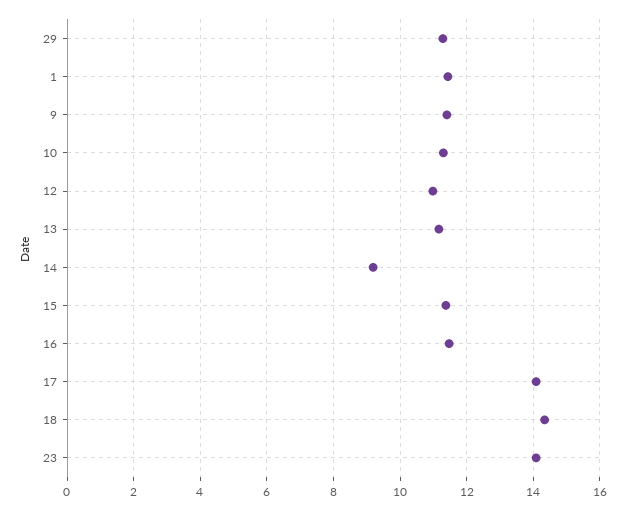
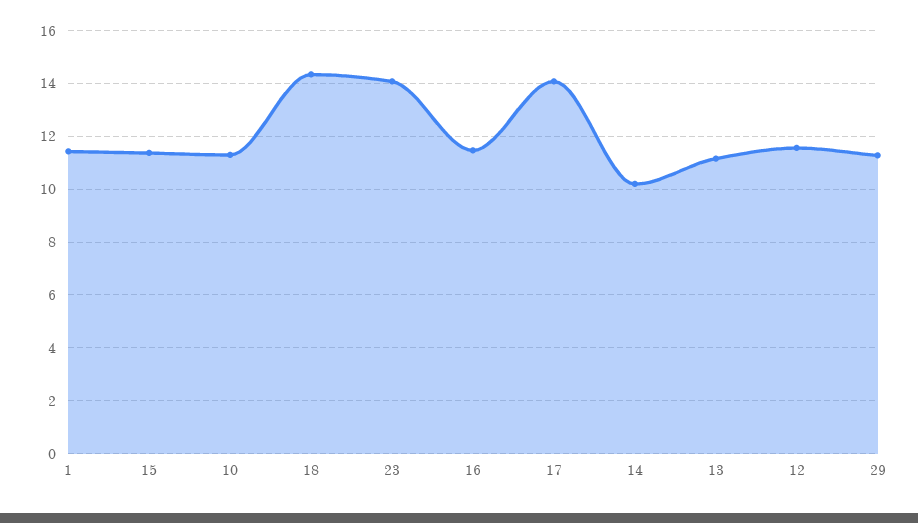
  {
    "29": 11.2,
    "1": 11.4,
-   "9": 11.4,
    "10": 11.4,
-   "12": 11,
+   "12": 11.5,
    "13": 11.2,
-   "14": 9.2,
+   "14": 10.25,
    "15": 11.4,
    "16": 11.4,
    "17": 14,
    "18": 14.4,
    "23": 14
  }

